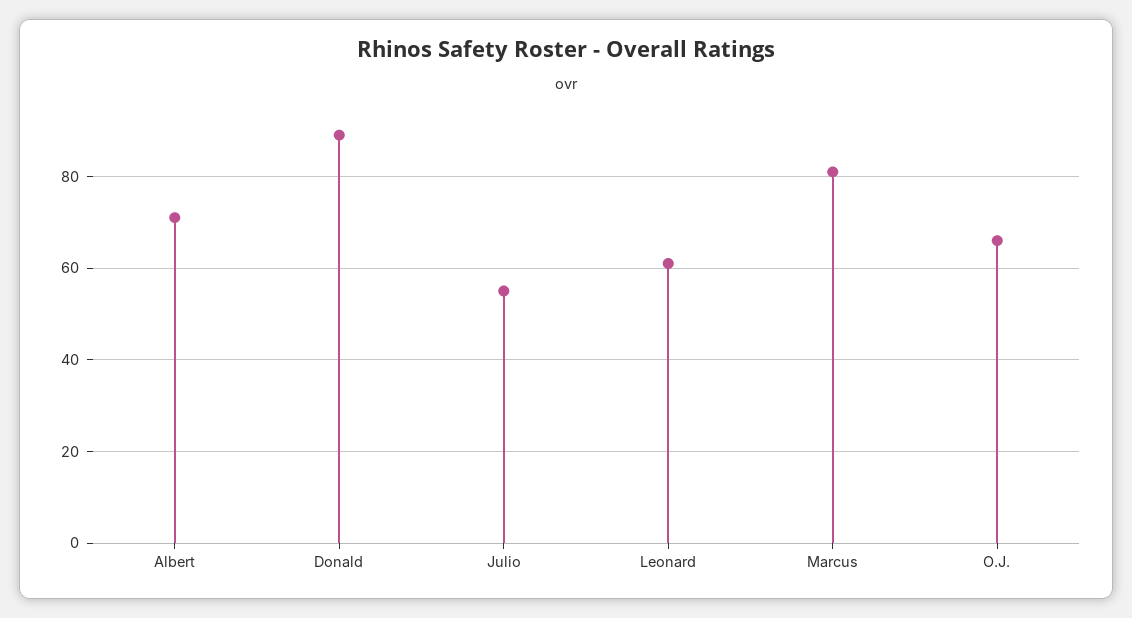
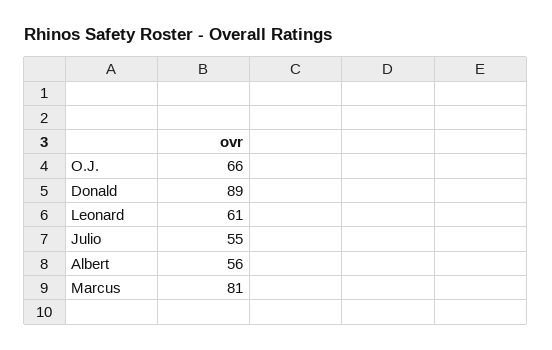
  {
-   "Albert": 70,
+   "Albert": 56,
    "Donald": 89,
    "Julio": 55,
    "Leonard": 61,
    "Marcus": 81,
    "O.J.": 66
  }

